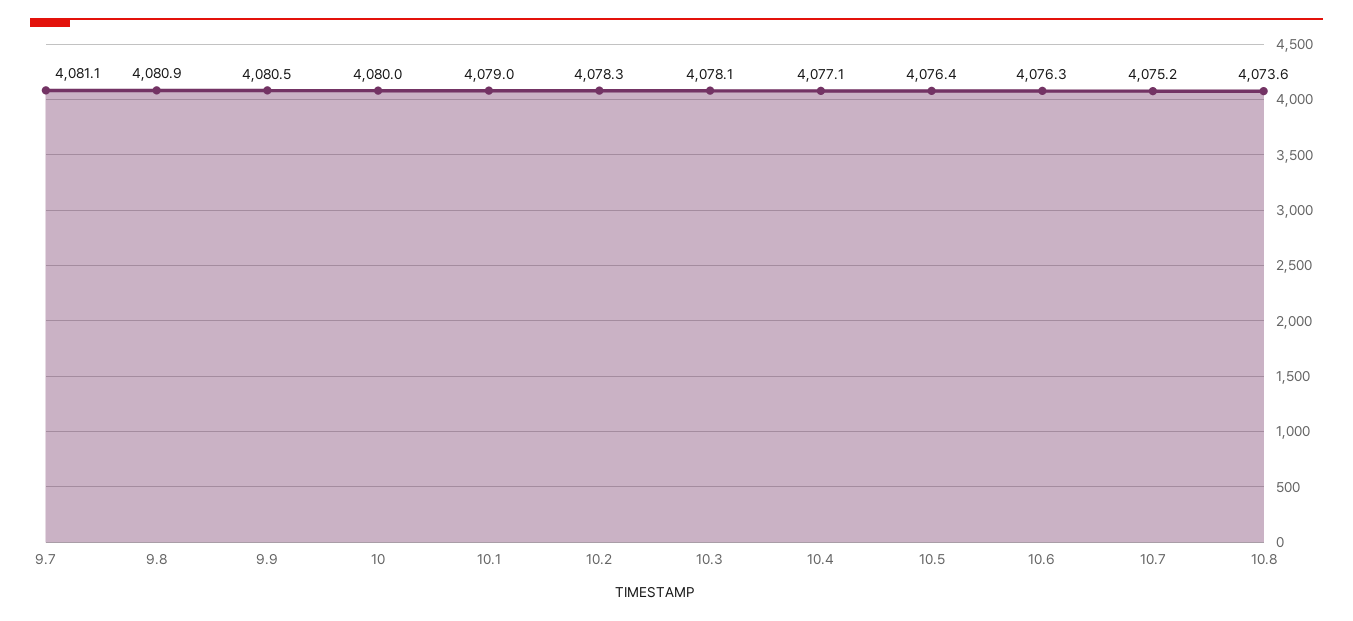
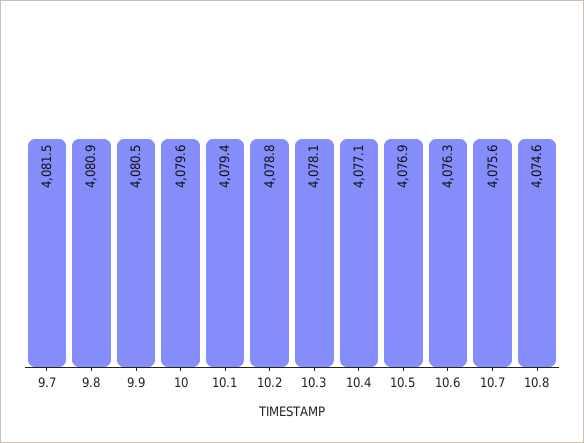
  {
-   "9.7": 4081.1,
+   "9.7": 4081.5,
    "9.8": 4080.9,
    "9.9": 4080.5,
-   "10": 4080,
+   "10": 4079.6,
-   "10.1": 4079,
+   "10.1": 4079.4,
-   "10.2": 4078.3,
+   "10.2": 4078.8,
    "10.3": 4078.1,
    "10.4": 4077.1,
-   "10.5": 4076.4,
+   "10.5": 4076.9,
    "10.6": 4076.3,
-   "10.7": 4075.2,
+   "10.7": 4075.6,
-   "10.8": 4073.6
+   "10.8": 4074.6
  }

